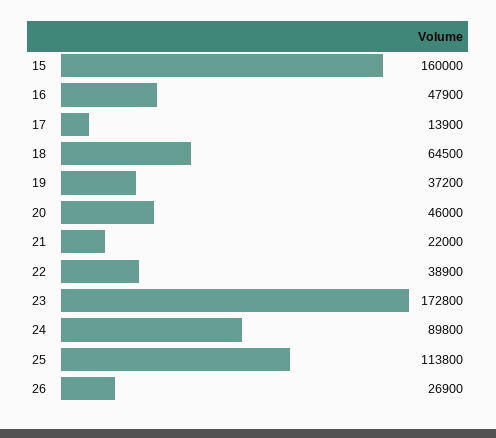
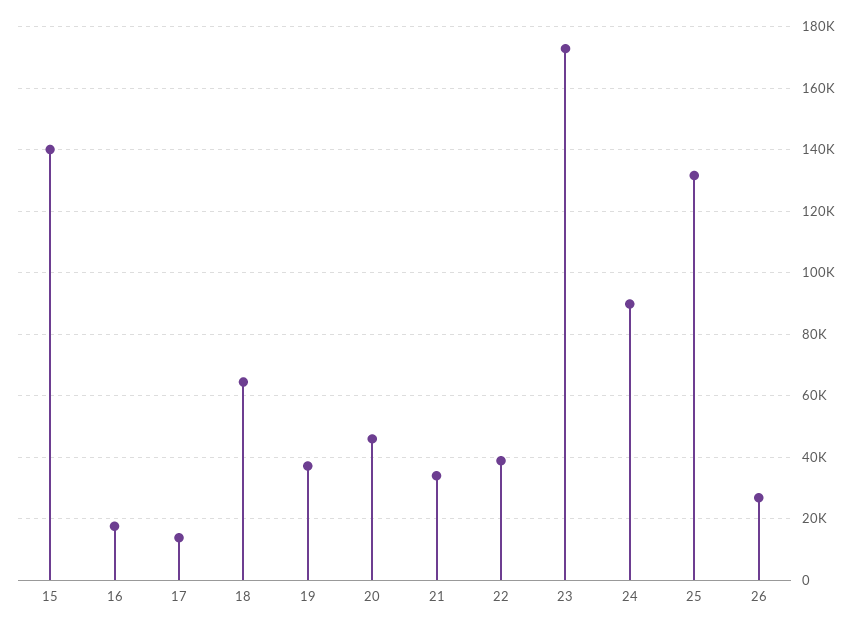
  {
-   "15": 160000,
+   "15": 140000,
-   "16": 47900,
+   "16": 18000,
    "17": 13900,
    "18": 64500,
    "19": 37200,
    "20": 46000,
-   "21": 22000,
+   "21": 34000,
    "22": 38900,
    "23": 172800,
    "24": 89800,
-   "25": 113800,
+   "25": 132000,
    "26": 26900
  }

